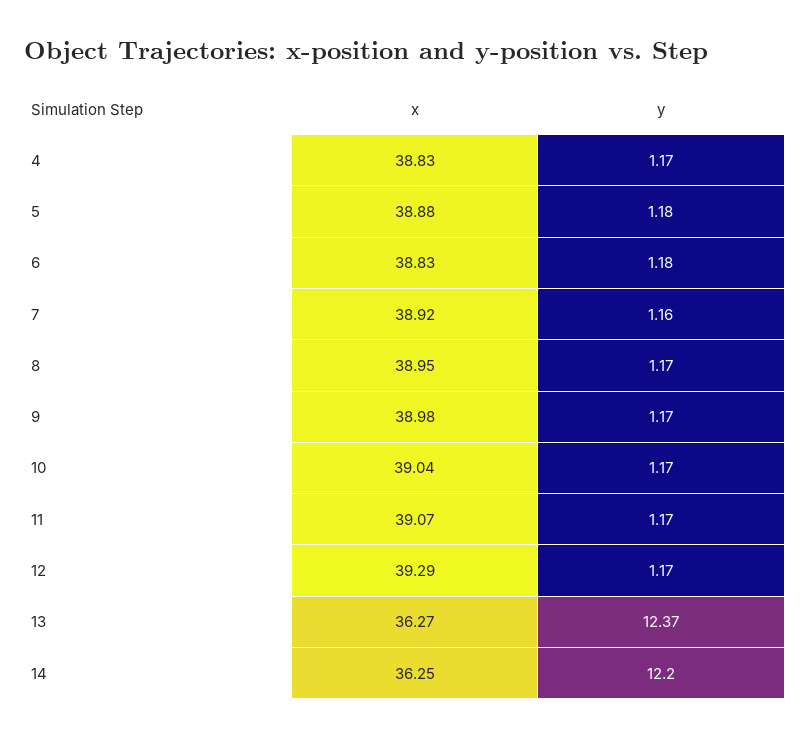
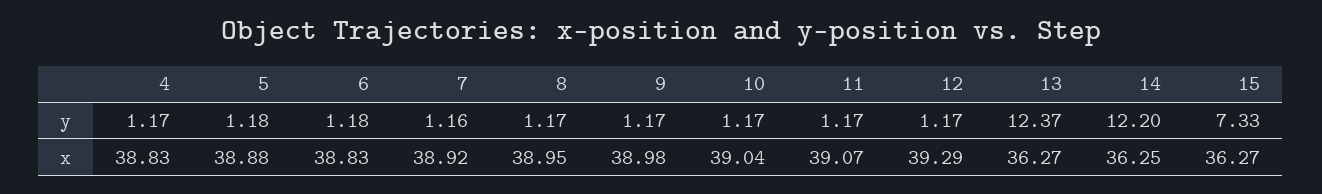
  {
    "x": {
      "4": 38.83,
      "5": 38.88,
      "6": 38.83,
      "7": 38.92,
      "8": 38.95,
      "9": 38.98,
      "10": 39.04,
      "11": 39.07,
      "12": 39.29,
      "13": 36.27,
-     "14": 36.25
+     "14": 36.25,
+     "15": 36.27
    },
    "y": {
      "4": 1.17,
      "5": 1.18,
      "6": 1.18,
      "7": 1.16,
      "8": 1.17,
      "9": 1.17,
      "10": 1.17,
      "11": 1.17,
      "12": 1.17,
      "13": 12.37,
-     "14": 12.2
+     "14": 12.2,
+     "15": 7.33
    }
  }

